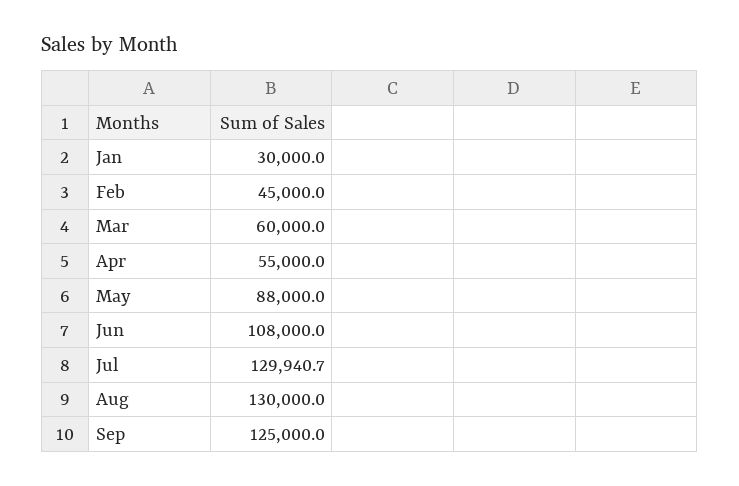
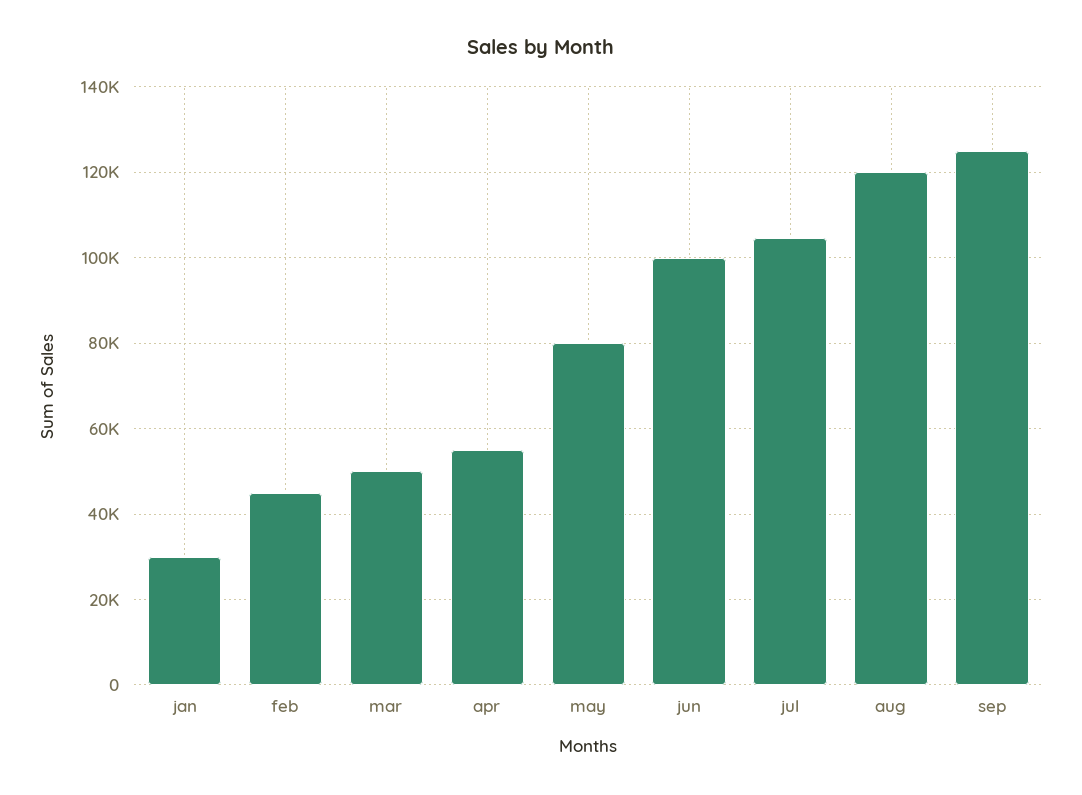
  {
    "Jan": 30000,
    "Feb": 45000,
-   "Mar": 60000,
+   "Mar": 50000,
    "Apr": 55000,
-   "May": 88000,
+   "May": 80000,
-   "Jun": 108000,
+   "Jun": 100000,
-   "Jul": 129940.7,
+   "Jul": 104000,
-   "Aug": 130000,
+   "Aug": 120000,
    "Sep": 125000
  }

